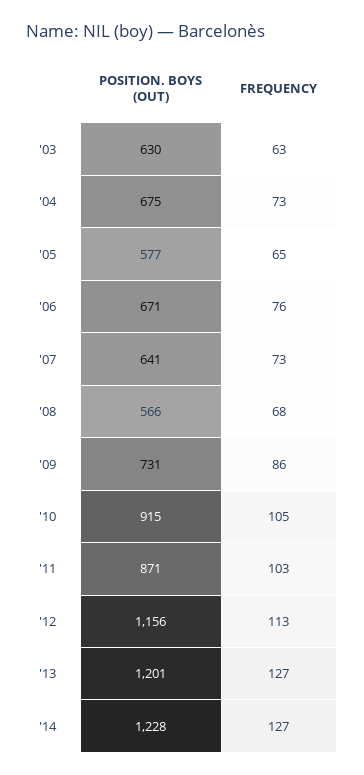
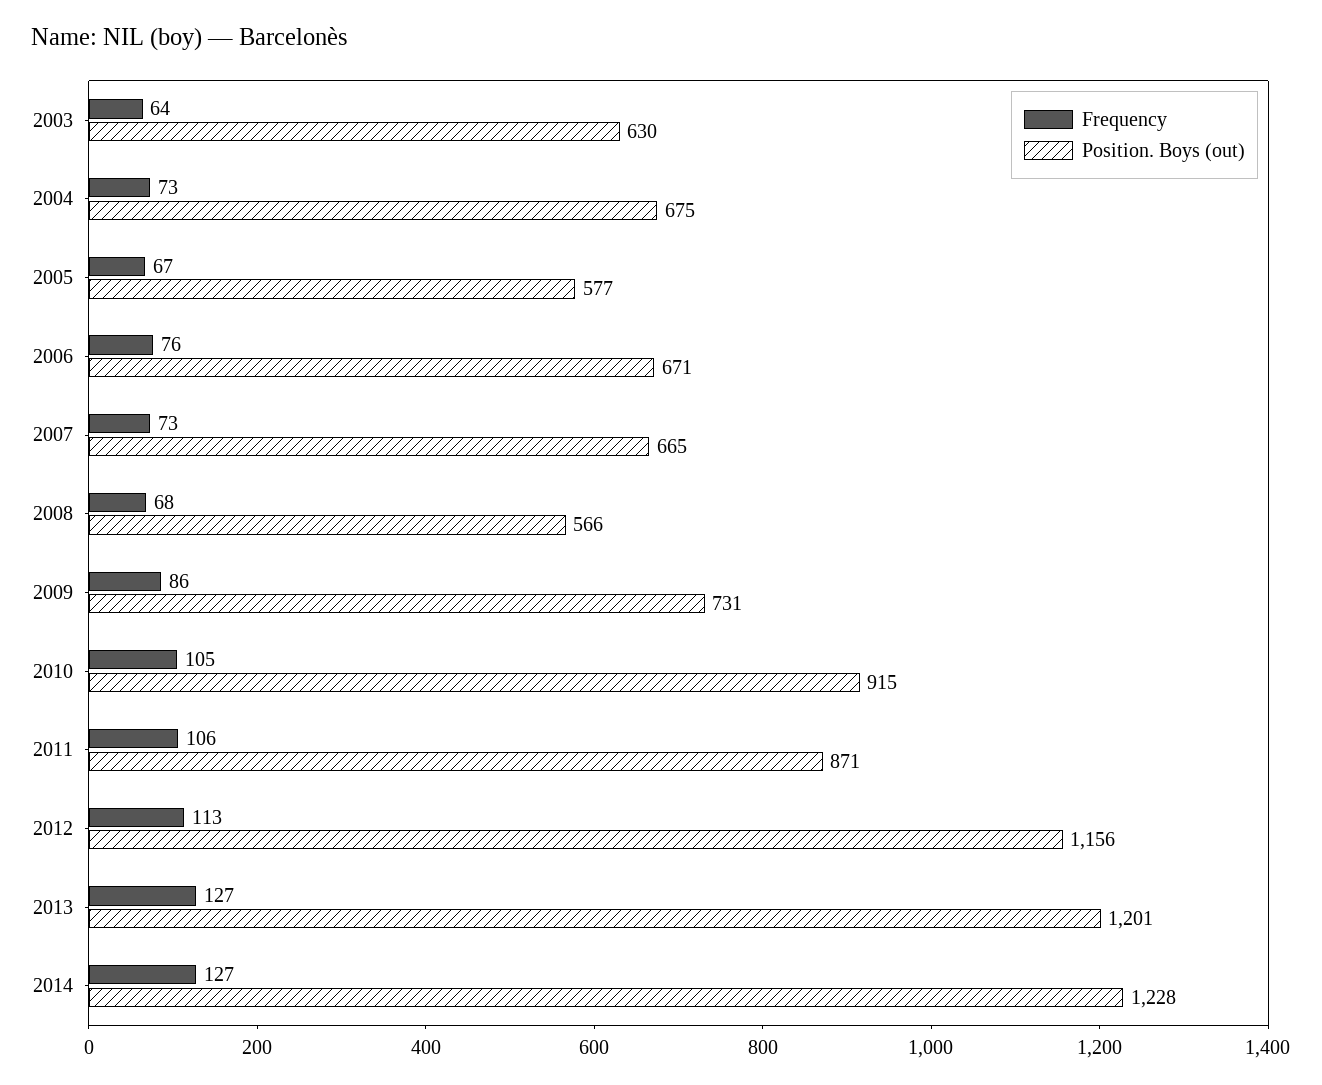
  {
    "POSITION. BOYS (OUT)": {
      "'03": 630,
      "'04": 675,
      "'05": 577,
      "'06": 671,
-     "'07": 641,
+     "'07": 665,
      "'08": 566,
      "'09": 731,
      "'10": 915,
      "'11": 871,
      "'12": 1156,
      "'13": 1201,
      "'14": 1228
    },
    "FREQUENCY": {
-     "'03": 63,
+     "'03": 64,
      "'04": 73,
-     "'05": 65,
+     "'05": 67,
      "'06": 76,
      "'07": 73,
      "'08": 68,
      "'09": 86,
      "'10": 105,
-     "'11": 103,
+     "'11": 106,
      "'12": 113,
      "'13": 127,
      "'14": 127
    }
  }

